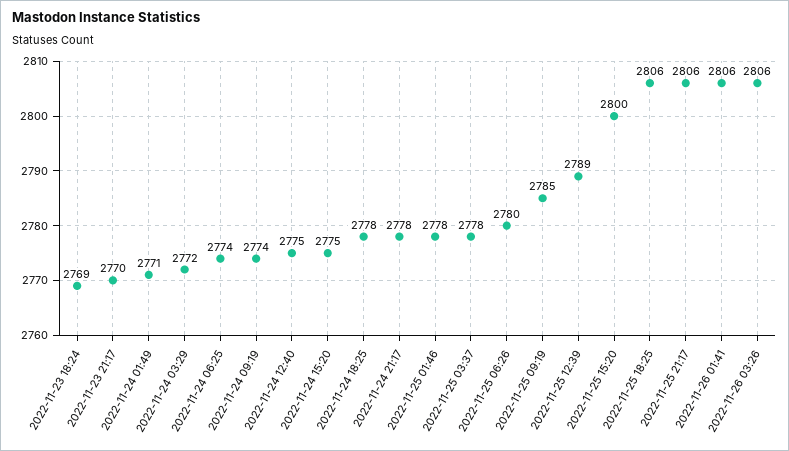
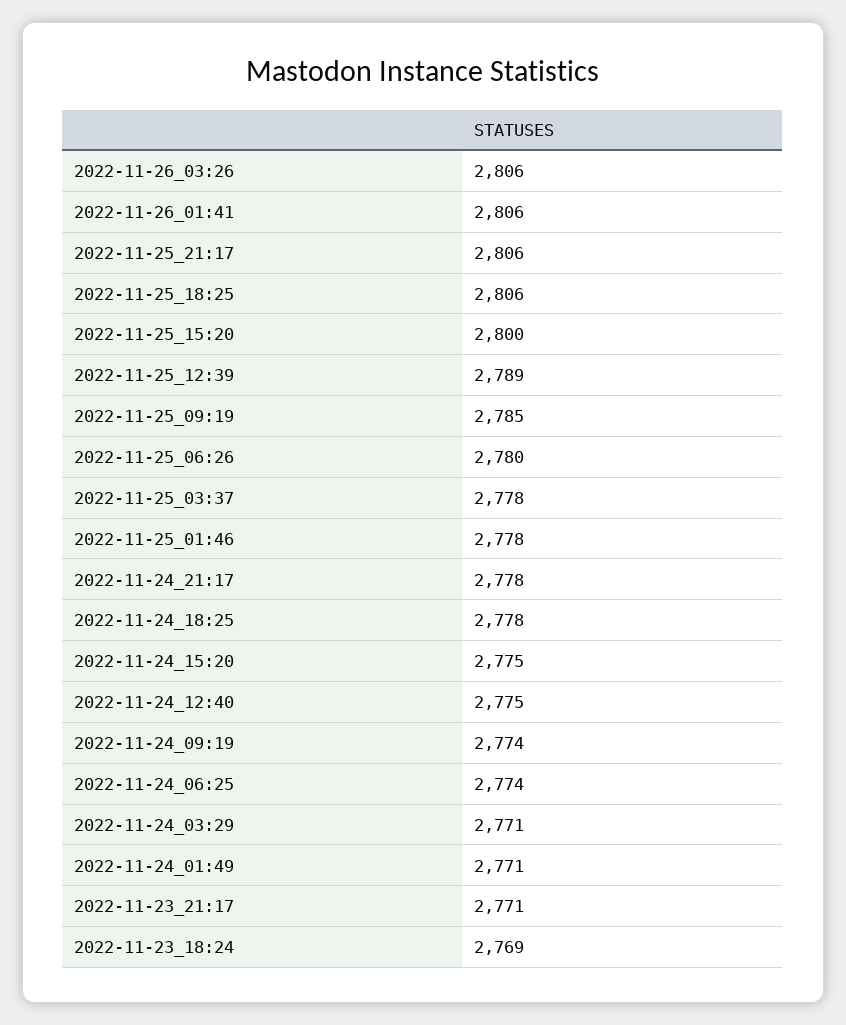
  {
    "2022-11-23 18:24": 2769,
-   "2022-11-23 21:17": 2770,
+   "2022-11-23 21:17": 2771,
    "2022-11-24 01:49": 2771,
-   "2022-11-24 03:29": 2772,
+   "2022-11-24 03:29": 2771,
    "2022-11-24 06:25": 2774,
    "2022-11-24 09:19": 2774,
    "2022-11-24 12:40": 2775,
    "2022-11-24 15:20": 2775,
    "2022-11-24 18:25": 2778,
    "2022-11-24 21:17": 2778,
    "2022-11-25 01:46": 2778,
    "2022-11-25 03:37": 2778,
    "2022-11-25 06:26": 2780,
    "2022-11-25 09:19": 2785,
    "2022-11-25 12:39": 2789,
    "2022-11-25 15:20": 2800,
    "2022-11-25 18:25": 2806,
    "2022-11-25 21:17": 2806,
    "2022-11-26 01:41": 2806,
    "2022-11-26 03:26": 2806
  }

